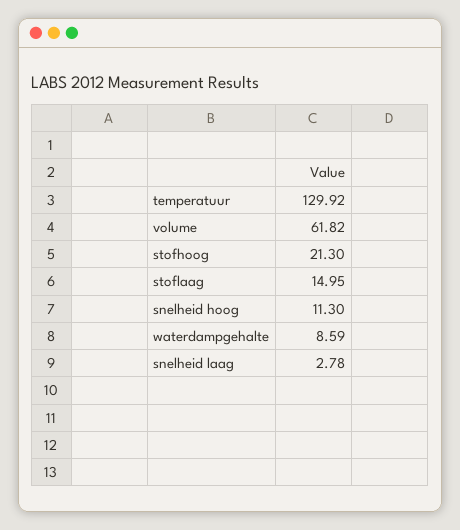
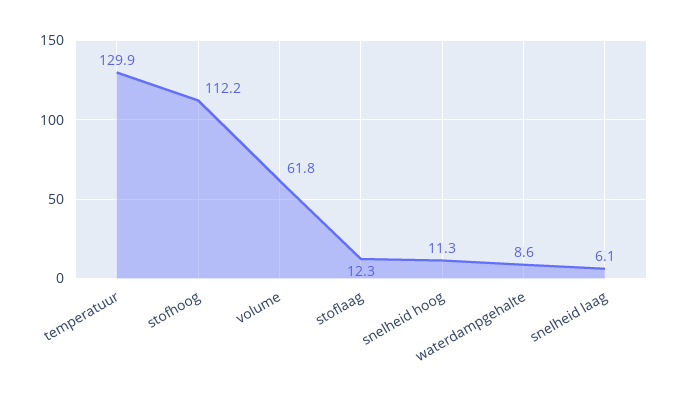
  {
    "temperatuur": 129.92,
    "volume": 61.82,
-   "stofhoog": 21.3,
+   "stofhoog": 112.2,
-   "stoflaag": 14.95,
+   "stoflaag": 12.3,
    "snelheid hoog": 11.3,
    "waterdampgehalte": 8.59,
-   "snelheid laag": 2.78
+   "snelheid laag": 6.1
  }

